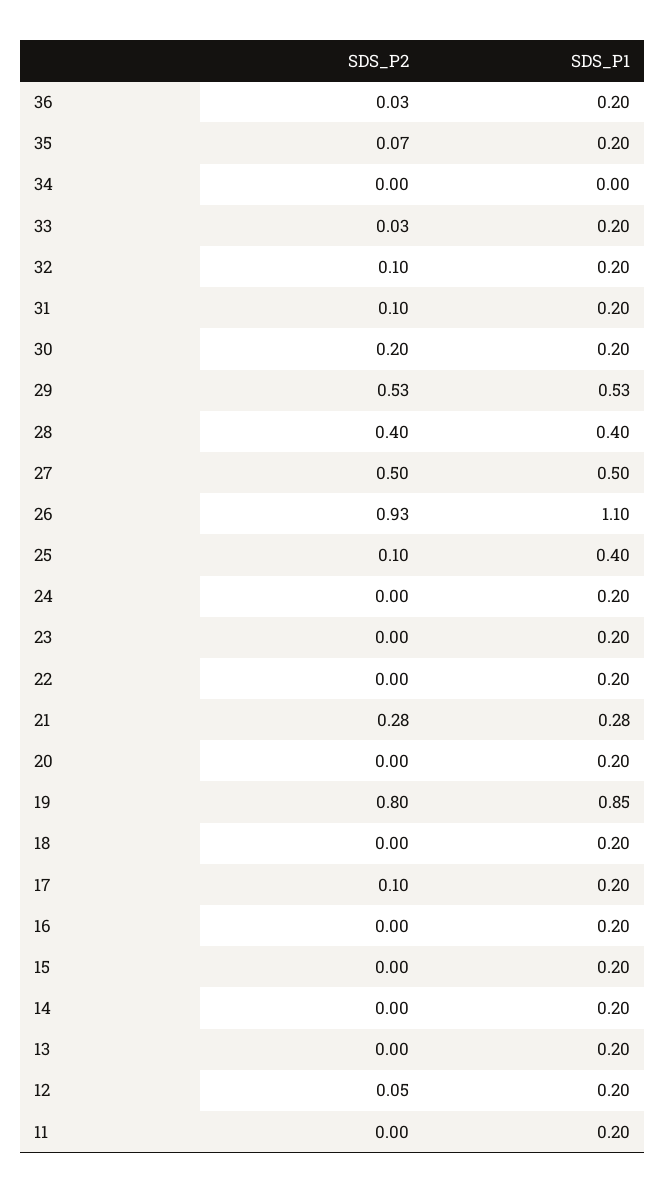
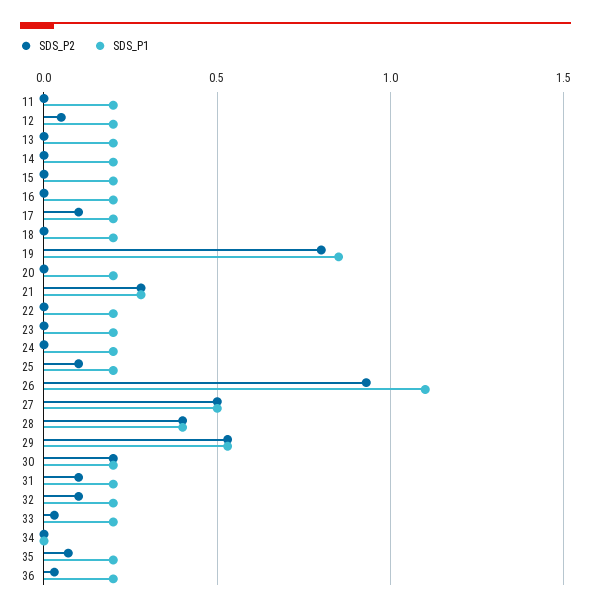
  {
    "SDS_P2": {
      "36": 0.03,
      "35": 0.07,
      "34": 0,
      "33": 0.03,
      "32": 0.1,
      "31": 0.1,
      "30": 0.2,
      "29": 0.53,
      "28": 0.4,
      "27": 0.5,
      "26": 0.93,
      "25": 0.1,
      "24": 0,
      "23": 0,
      "22": 0,
      "21": 0.28,
      "20": 0,
      "19": 0.8,
      "18": 0,
      "17": 0.1,
      "16": 0,
      "15": 0,
      "14": 0,
      "13": 0,
      "12": 0.05,
      "11": 0
    },
    "SDS_P1": {
      "36": 0.2,
      "35": 0.2,
      "34": 0,
      "33": 0.2,
      "32": 0.2,
      "31": 0.2,
      "30": 0.2,
      "29": 0.53,
      "28": 0.4,
      "27": 0.5,
      "26": 1.1,
-     "25": 0.4,
+     "25": 0.2,
      "24": 0.2,
      "23": 0.2,
      "22": 0.2,
      "21": 0.28,
      "20": 0.2,
      "19": 0.85,
      "18": 0.2,
      "17": 0.2,
      "16": 0.2,
      "15": 0.2,
      "14": 0.2,
      "13": 0.2,
      "12": 0.2,
      "11": 0.2
    }
  }

